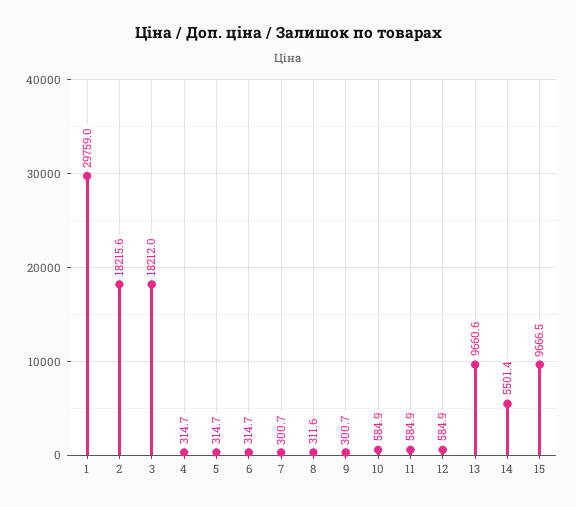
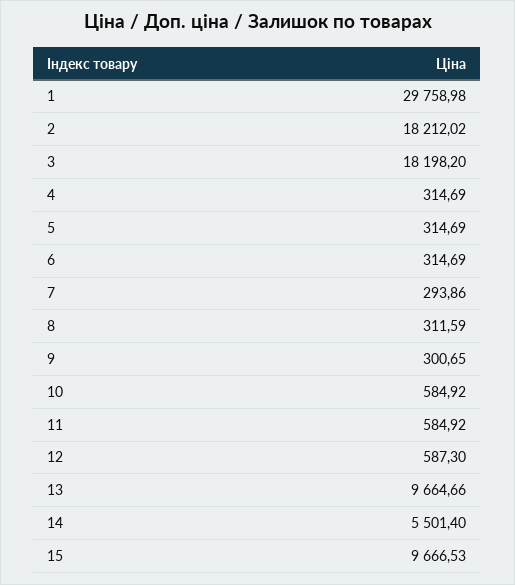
  {
    "1": 29758.98,
-   "2": 18215.6,
+   "2": 18212.02,
-   "3": 18212,
+   "3": 18198.2,
    "4": 314.69,
    "5": 314.69,
    "6": 314.69,
-   "7": 300.7,
+   "7": 293.86,
    "8": 311.59,
    "9": 300.65,
    "10": 584.92,
    "11": 584.92,
-   "12": 584.9,
+   "12": 587.3,
-   "13": 9660.6,
+   "13": 9664.66,
    "14": 5501.4,
    "15": 9666.53
  }

